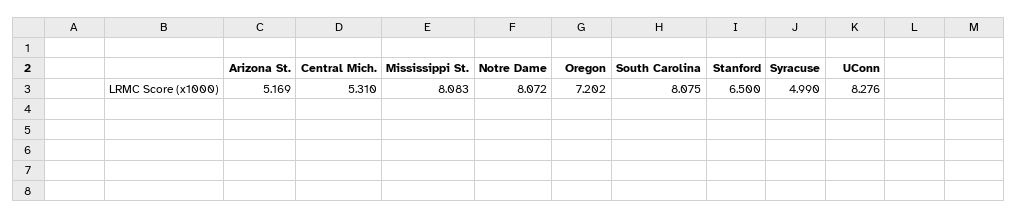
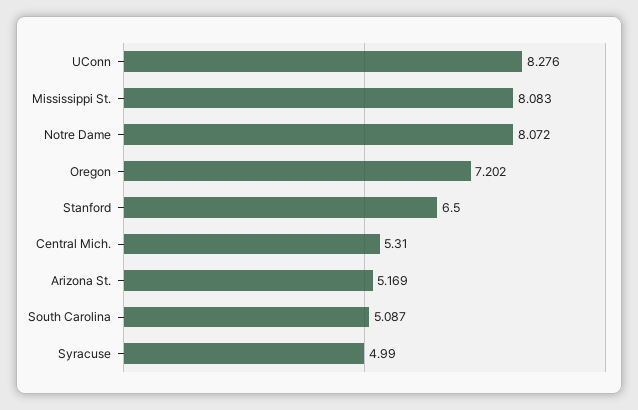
  {
    "Arizona St.": 5.169,
    "Central Mich.": 5.31,
    "Mississippi St.": 8.083,
    "Notre Dame": 8.072,
    "Oregon": 7.202,
-   "South Carolina": 8.075,
+   "South Carolina": 5.087,
    "Stanford": 6.5,
    "Syracuse": 4.99,
    "UConn": 8.276
  }

